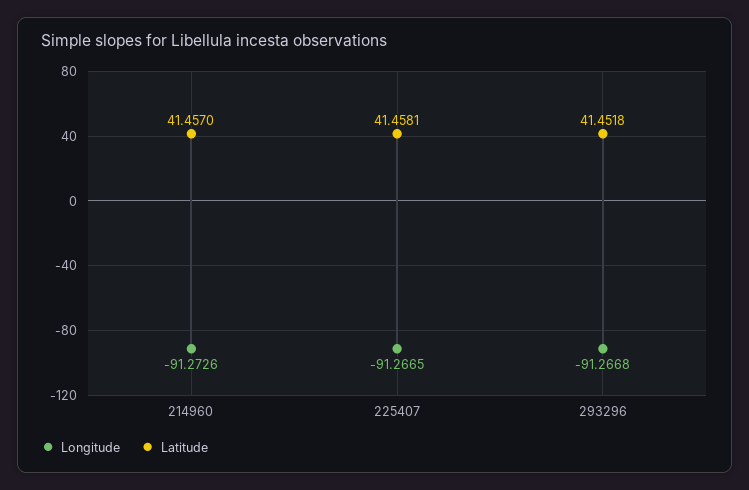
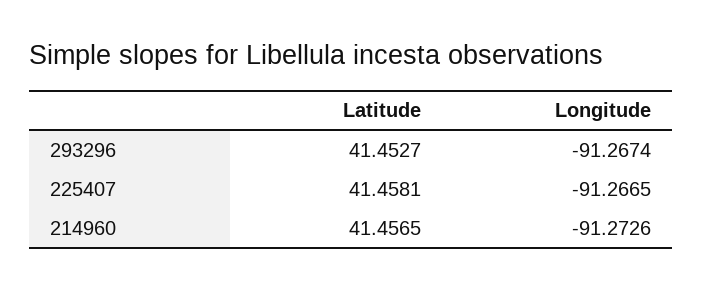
  {
    "Longitude": {
      "214960": -91.2726,
      "225407": -91.2665,
-     "293296": -91.2668
+     "293296": -91.2674
    },
    "Latitude": {
-     "214960": 41.457,
+     "214960": 41.4565,
      "225407": 41.4581,
-     "293296": 41.4518
+     "293296": 41.4527
    }
  }

